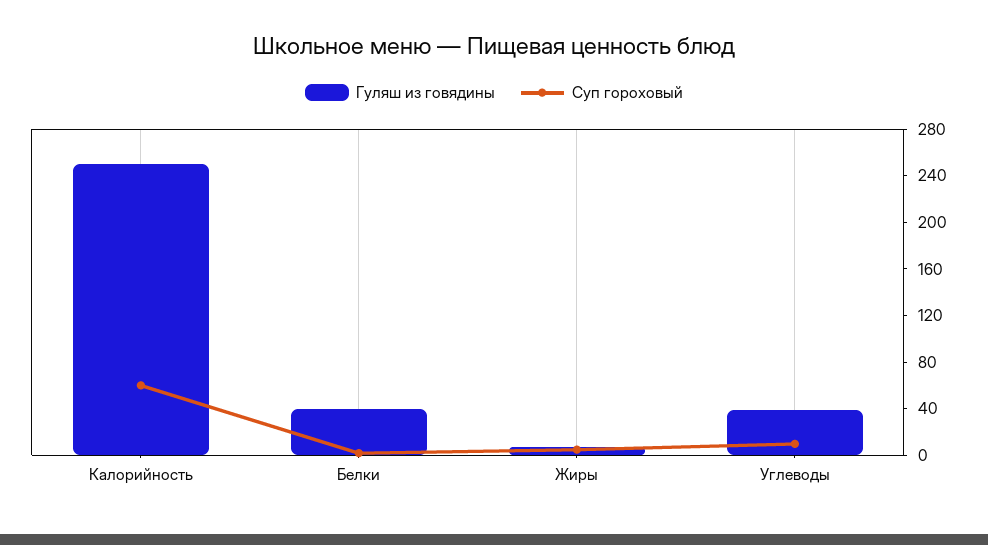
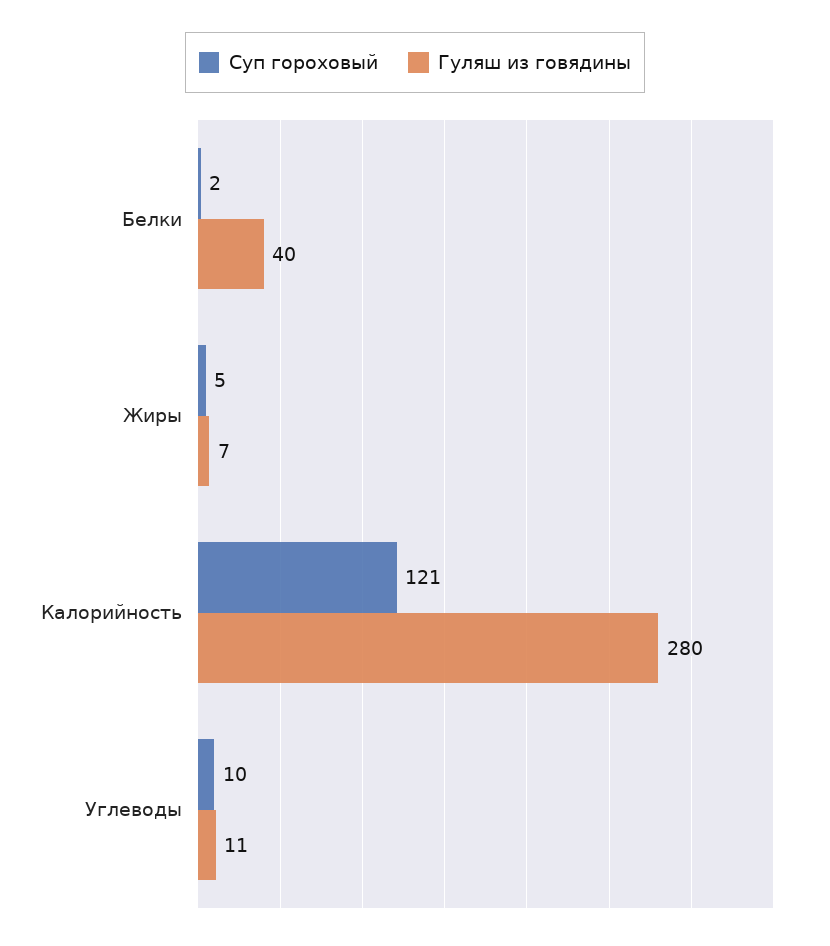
  {
    "Гуляш из говядины": {
-     "Калорийность": 250,
+     "Калорийность": 280,
      "Белки": 40,
      "Жиры": 7,
-     "Углеводы": 40
+     "Углеводы": 11
    },
    "Суп гороховый": {
-     "Калорийность": 60,
+     "Калорийность": 121,
      "Белки": 2,
      "Жиры": 5,
      "Углеводы": 10
    }
  }

